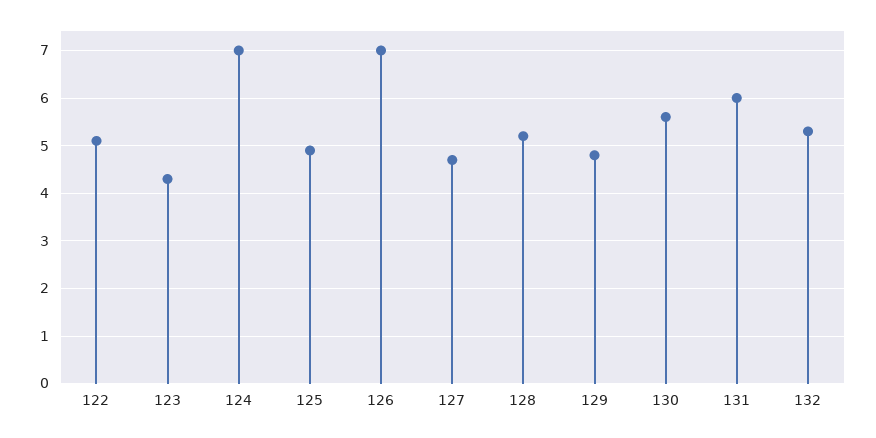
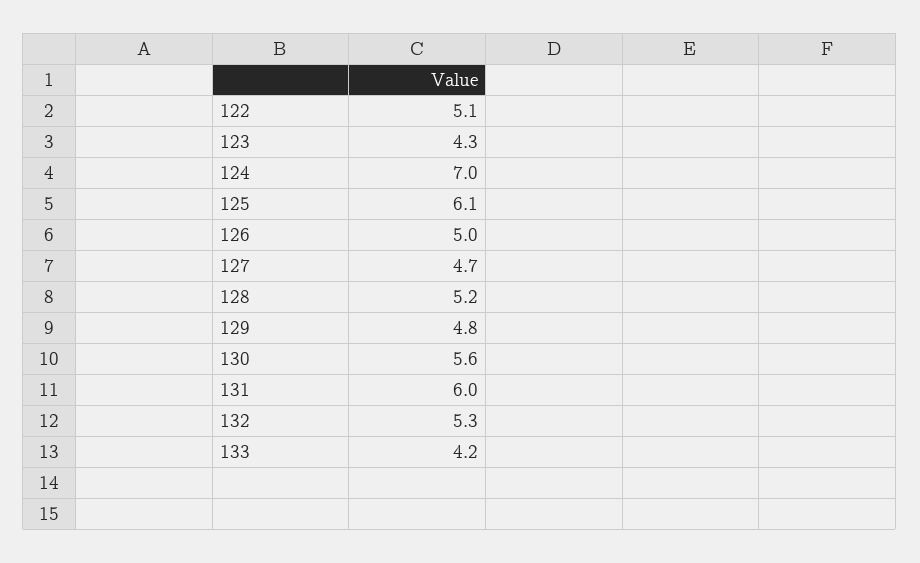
  {
    "122": 5.1,
    "123": 4.3,
    "124": 7,
-   "125": 5,
+   "125": 6.1,
-   "126": 7,
+   "126": 5,
    "127": 4.7,
    "128": 5.2,
    "129": 4.8,
    "130": 5.6,
    "131": 6,
-   "132": 5.3
+   "132": 5.3,
+   "133": 4.2
  }

